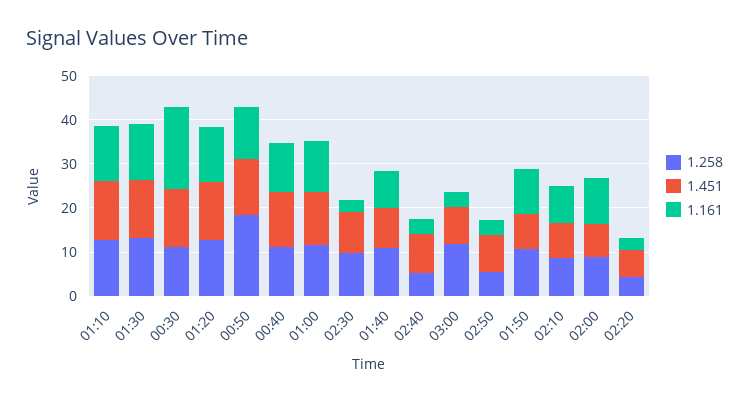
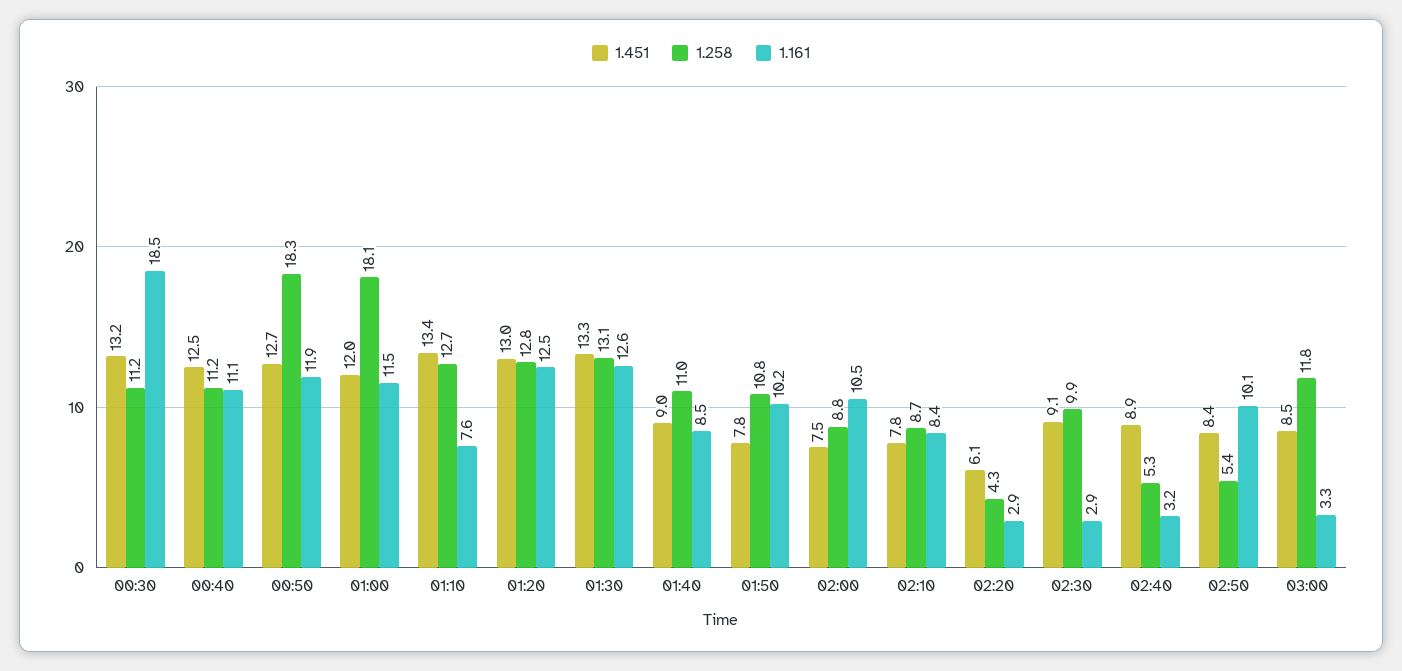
  {
    "1.258": {
      "01:10": 12.7,
      "01:30": 13.1,
      "00:30": 11.2,
      "01:20": 12.8,
      "00:50": 18.3,
      "00:40": 11.2,
-     "01:00": 12,
+     "01:00": 18.1,
      "02:30": 9.9,
      "01:40": 11,
      "02:40": 5.3,
      "03:00": 11.8,
      "02:50": 5.4,
      "01:50": 10.8,
      "02:10": 8.7,
      "02:00": 8.8,
      "02:20": 4.3
    },
    "1.451": {
      "01:10": 13.4,
      "01:30": 13.3,
      "00:30": 13.2,
      "01:20": 13,
      "00:50": 12.7,
      "00:40": 12.5,
      "01:00": 12,
      "02:30": 9.1,
      "01:40": 9,
      "02:40": 8.9,
      "03:00": 8.5,
      "02:50": 8.4,
      "01:50": 7.8,
      "02:10": 7.8,
      "02:00": 7.5,
      "02:20": 6.1
    },
    "1.161": {
-     "01:10": 12,
+     "01:10": 7.6,
      "01:30": 12.6,
      "00:30": 18.5,
      "01:20": 12.5,
      "00:50": 11.9,
      "00:40": 11.1,
      "01:00": 11.5,
      "02:30": 2.9,
      "01:40": 8.5,
      "02:40": 3.2,
      "03:00": 3.3,
-     "02:50": 4,
+     "02:50": 10.1,
      "01:50": 10.2,
      "02:10": 8.4,
      "02:00": 10.5,
      "02:20": 2.9
    }
  }

